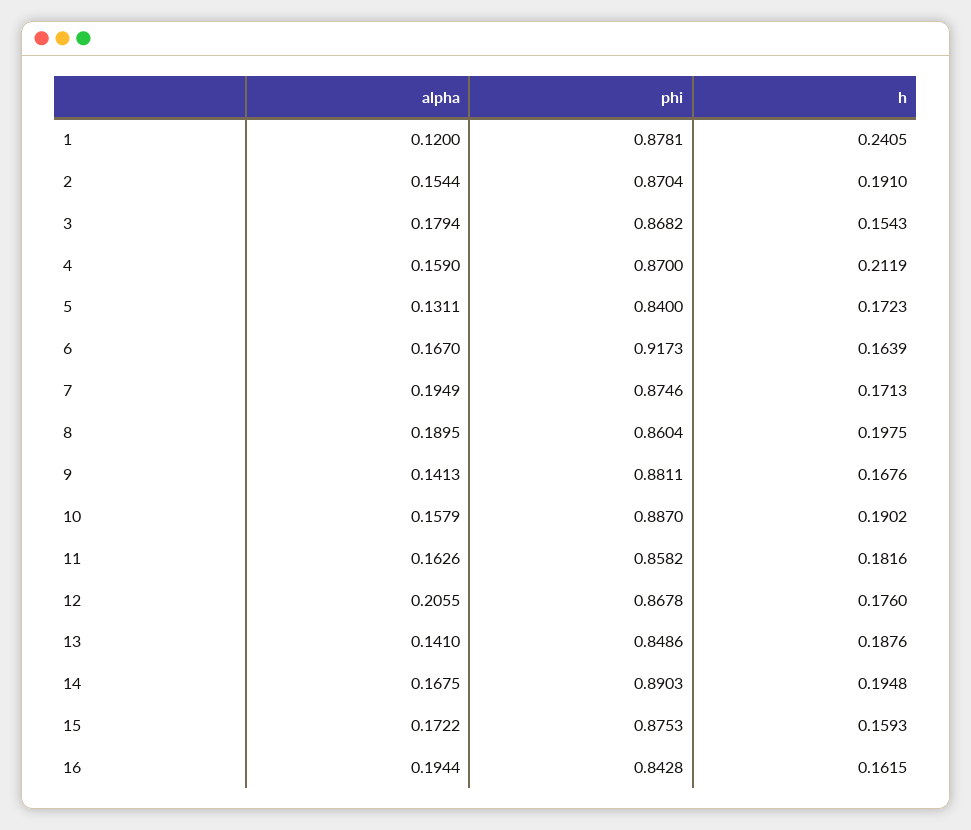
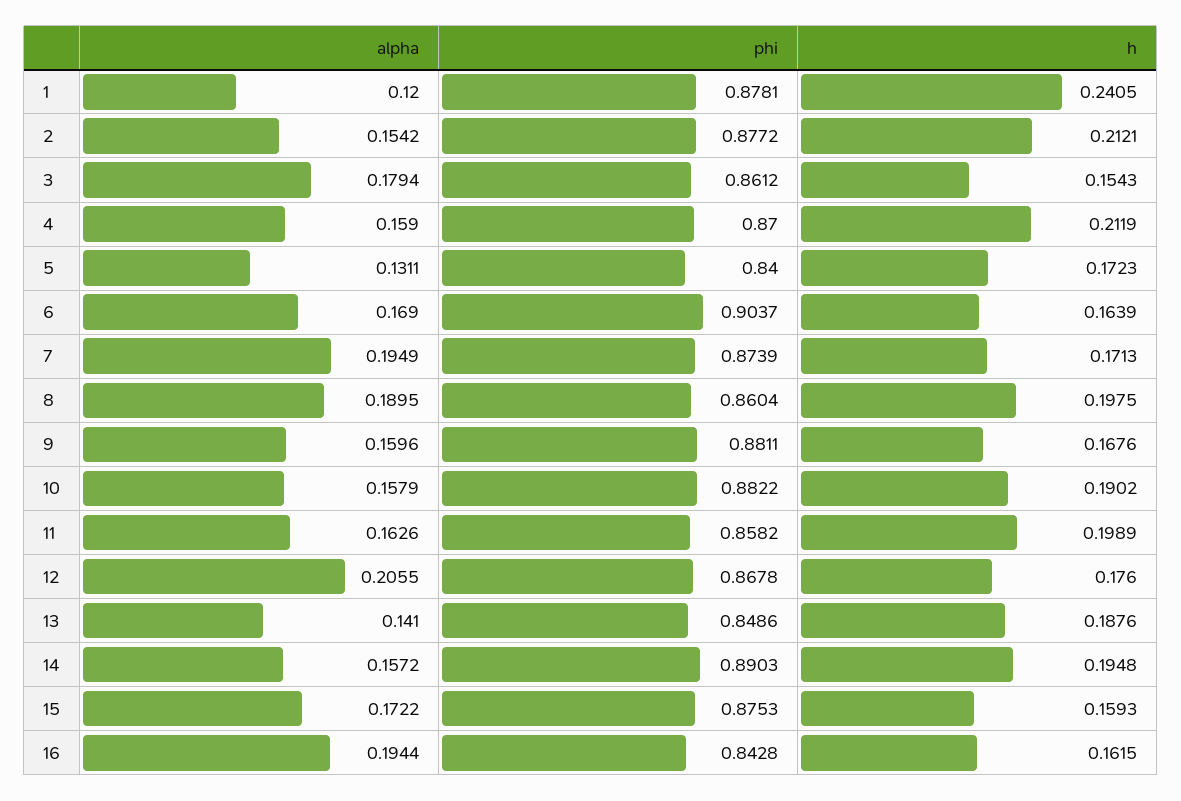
  {
    "alpha": {
      "1": 0.12,
-     "2": 0.1544,
+     "2": 0.1542,
      "3": 0.1794,
      "4": 0.159,
      "5": 0.1311,
-     "6": 0.167,
+     "6": 0.169,
      "7": 0.1949,
      "8": 0.1895,
-     "9": 0.1413,
+     "9": 0.1596,
      "10": 0.1579,
      "11": 0.1626,
      "12": 0.2055,
      "13": 0.141,
-     "14": 0.1675,
+     "14": 0.1572,
      "15": 0.1722,
      "16": 0.1944
    },
    "phi": {
      "1": 0.8781,
-     "2": 0.8704,
+     "2": 0.8772,
-     "3": 0.8682,
+     "3": 0.8612,
      "4": 0.87,
      "5": 0.84,
-     "6": 0.9173,
+     "6": 0.9037,
-     "7": 0.8746,
+     "7": 0.8739,
      "8": 0.8604,
      "9": 0.8811,
-     "10": 0.887,
+     "10": 0.8822,
      "11": 0.8582,
      "12": 0.8678,
      "13": 0.8486,
      "14": 0.8903,
      "15": 0.8753,
      "16": 0.8428
    },
    "h": {
      "1": 0.2405,
-     "2": 0.191,
+     "2": 0.2121,
      "3": 0.1543,
      "4": 0.2119,
      "5": 0.1723,
      "6": 0.1639,
      "7": 0.1713,
      "8": 0.1975,
      "9": 0.1676,
      "10": 0.1902,
-     "11": 0.1816,
+     "11": 0.1989,
      "12": 0.176,
      "13": 0.1876,
      "14": 0.1948,
      "15": 0.1593,
      "16": 0.1615
    }
  }

